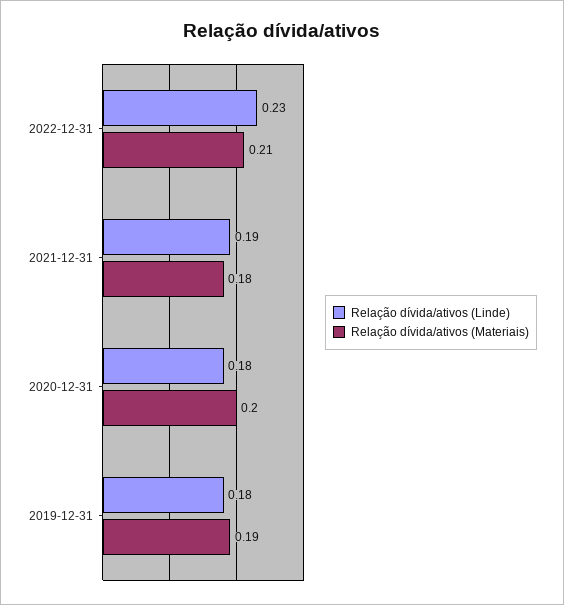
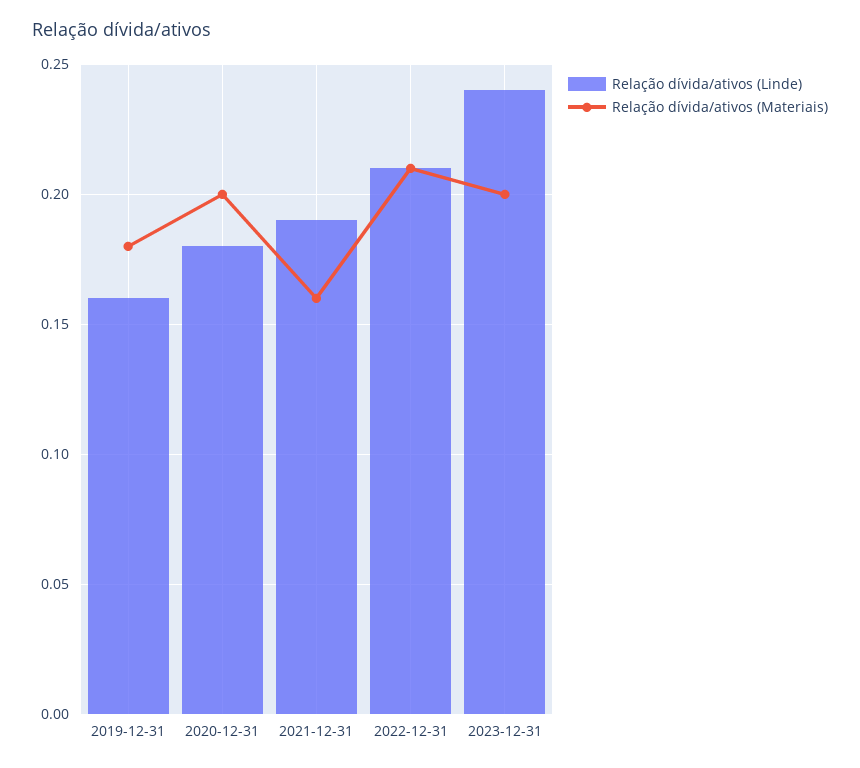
  {
    "Relação dívida/ativos (Linde)": {
-     "2022-12-31": 0.23,
+     "2022-12-31": 0.21,
      "2021-12-31": 0.19,
      "2020-12-31": 0.18,
-     "2019-12-31": 0.18
+     "2019-12-31": 0.16,
+     "2023-12-31": 0.24
    },
    "Relação dívida/ativos (Materiais)": {
      "2022-12-31": 0.21,
-     "2021-12-31": 0.18,
+     "2021-12-31": 0.16,
      "2020-12-31": 0.2,
-     "2019-12-31": 0.19
+     "2019-12-31": 0.18,
+     "2023-12-31": 0.2
    }
  }

